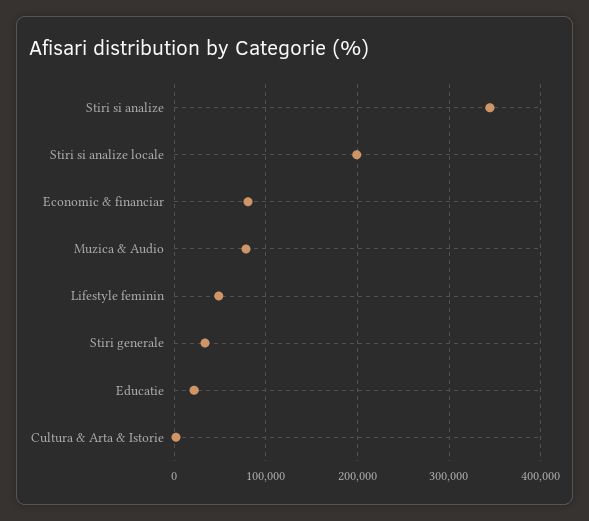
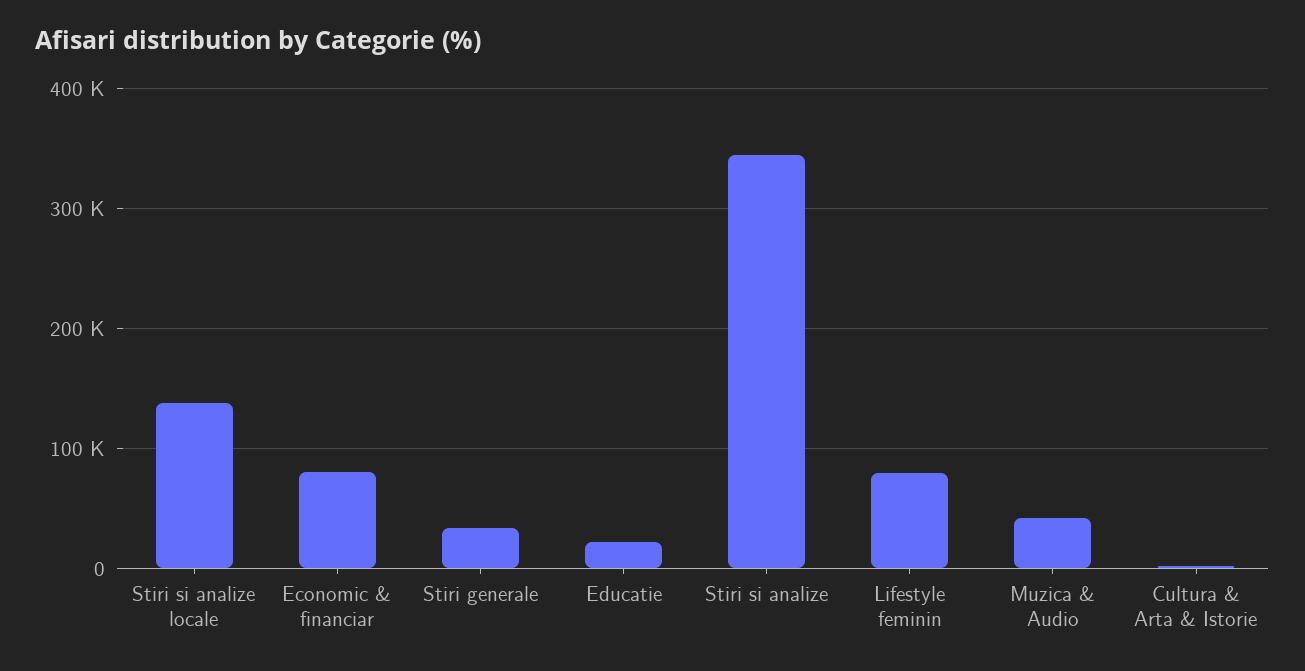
  {
    "Stiri si analize": 340000,
-   "Stiri si analize locale": 200000,
+   "Stiri si analize locale": 140000,
    "Economic & financiar": 80000,
-   "Muzica & Audio": 80000,
+   "Muzica & Audio": 40000,
-   "Lifestyle feminin": 50000,
+   "Lifestyle feminin": 80000,
    "Stiri generale": 30000,
    "Educatie": 20000,
    "Cultura & Arta & Istorie": 0
  }

